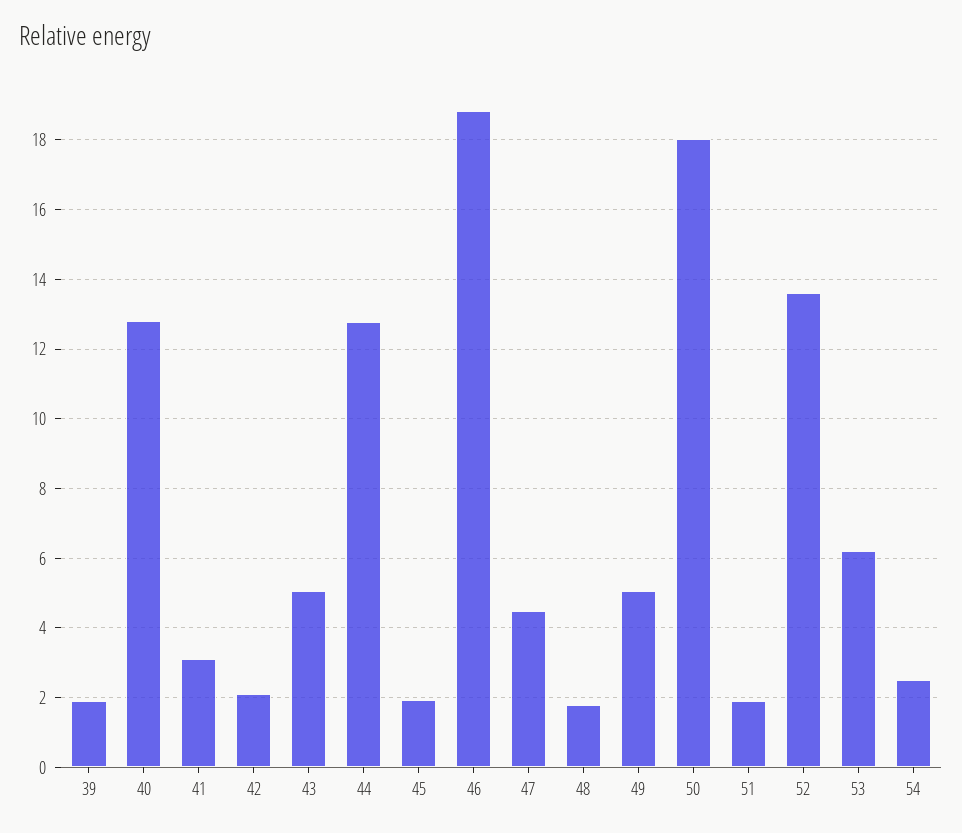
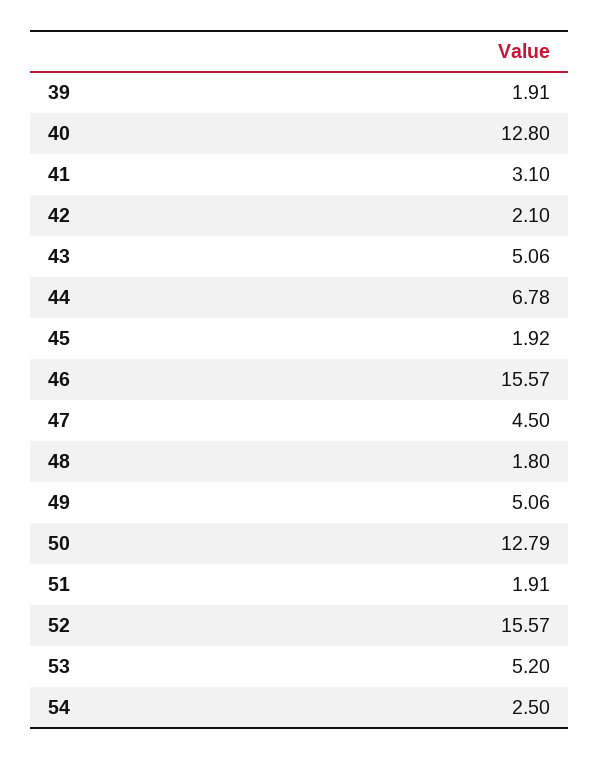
  {
    "39": 1.91,
    "40": 12.8,
    "41": 3.1,
    "42": 2.1,
    "43": 5.06,
-   "44": 12.8,
+   "44": 6.78,
    "45": 1.92,
-   "46": 18.8,
+   "46": 15.57,
    "47": 4.5,
    "48": 1.8,
    "49": 5.06,
-   "50": 18,
+   "50": 12.79,
    "51": 1.91,
-   "52": 13.6,
+   "52": 15.57,
-   "53": 6.2,
+   "53": 5.2,
    "54": 2.5
  }

